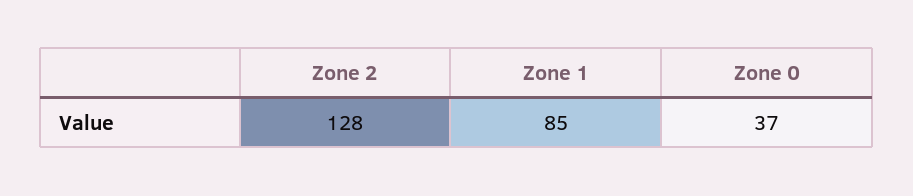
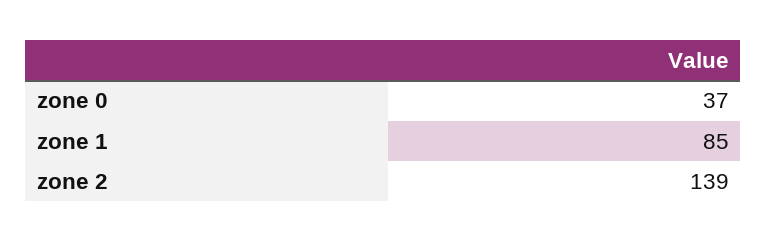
  {
-   "Zone 2": 128,
+   "Zone 2": 139,
    "Zone 1": 85,
    "Zone 0": 37
  }

